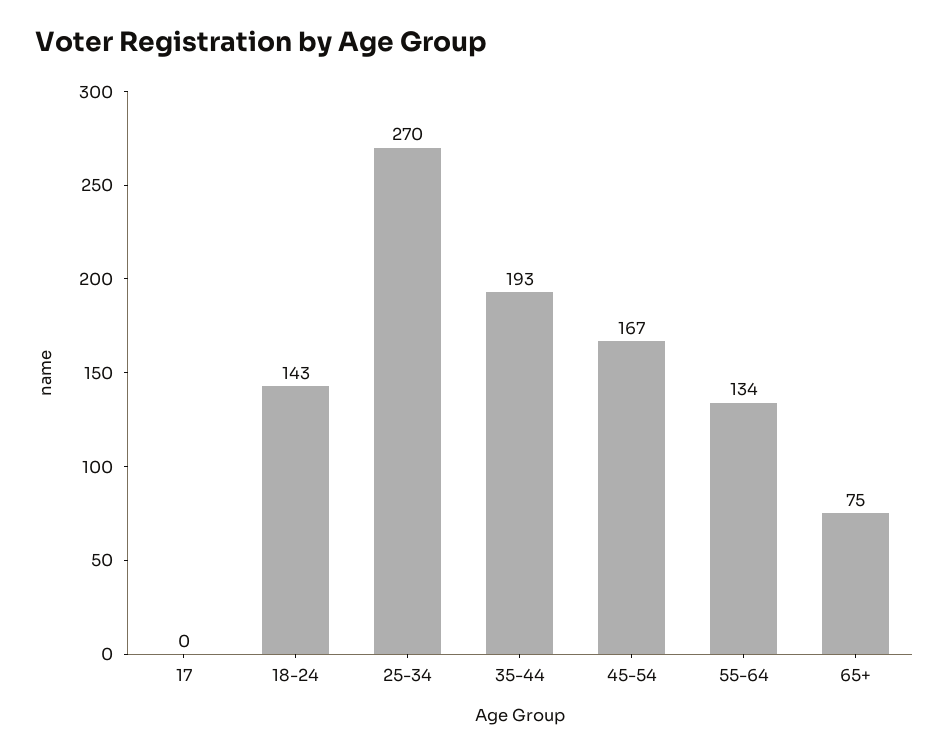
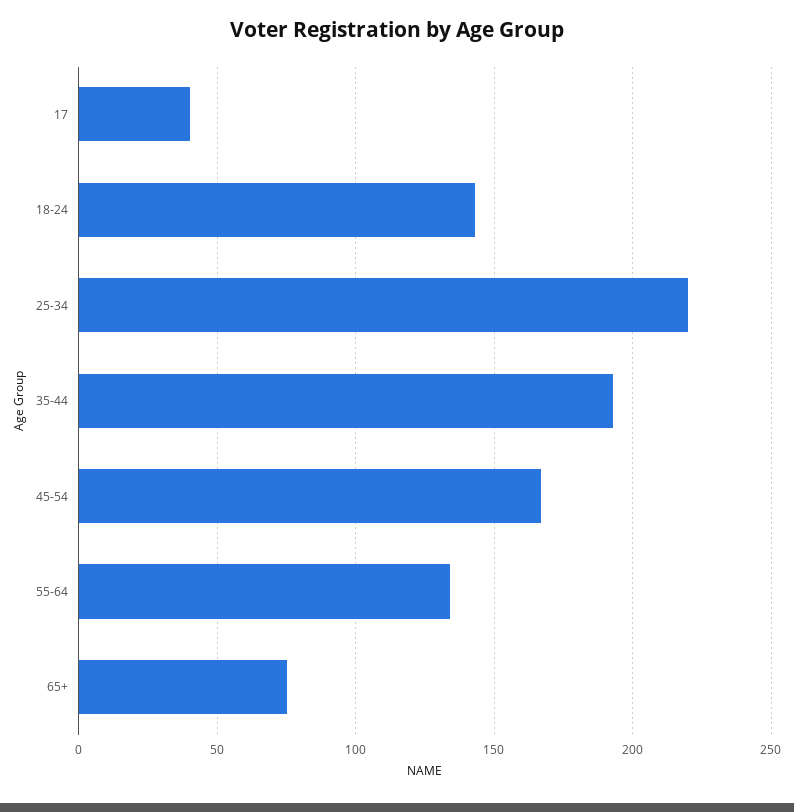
  {
-   "17": 0,
+   "17": 40,
    "18-24": 143,
-   "25-34": 270,
+   "25-34": 220,
    "35-44": 193,
    "45-54": 167,
    "55-64": 134,
    "65+": 75
  }

